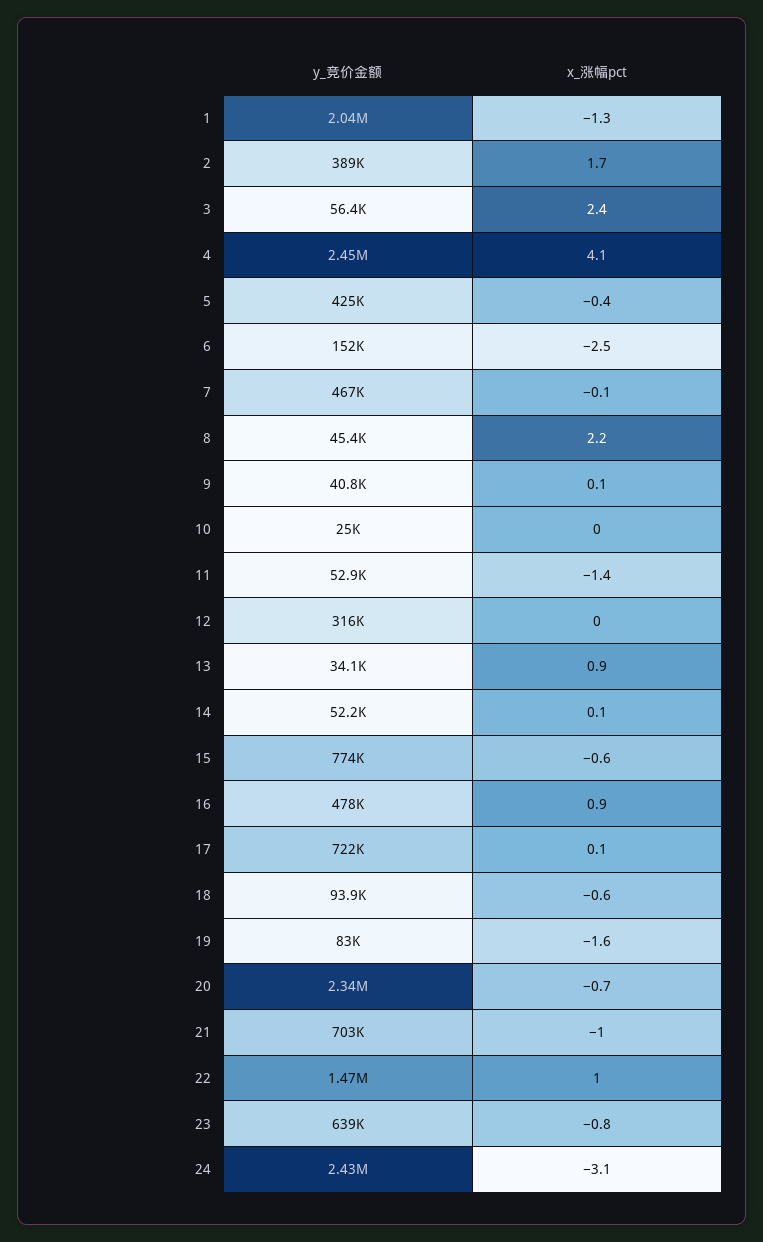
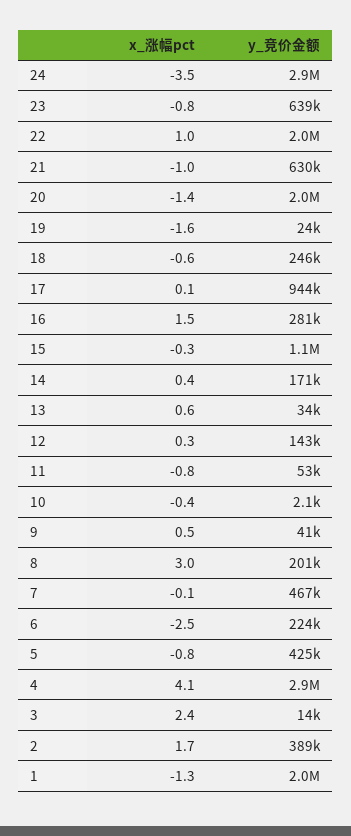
  {
    "y_竞价金额": {
      "1": 2040000,
      "2": 389000,
-     "3": 56400,
+     "3": 14000,
-     "4": 2450000,
+     "4": 2900000,
      "5": 425000,
-     "6": 152000,
+     "6": 224000,
      "7": 467000,
-     "8": 45400,
+     "8": 201000,
      "9": 40800,
-     "10": 25000,
+     "10": 2100,
      "11": 52900,
-     "12": 316000,
+     "12": 143000,
      "13": 34100,
-     "14": 52200,
+     "14": 171000,
-     "15": 774000,
+     "15": 1100000,
-     "16": 478000,
+     "16": 281000,
-     "17": 722000,
+     "17": 944000,
-     "18": 93900,
+     "18": 246000,
-     "19": 83000,
+     "19": 24000,
-     "20": 2340000,
+     "20": 2000000,
-     "21": 703000,
+     "21": 630000,
-     "22": 1470000,
+     "22": 2000000,
      "23": 639000,
-     "24": 2430000
+     "24": 2900000
    },
    "x_涨幅pct": {
      "1": -1.3,
      "2": 1.7,
      "3": 2.4,
      "4": 4.1,
-     "5": -0.4,
+     "5": -0.8,
      "6": -2.5,
      "7": -0.1,
-     "8": 2.2,
+     "8": 3,
-     "9": 0.1,
+     "9": 0.5,
-     "10": 0,
+     "10": -0.4,
-     "11": -1.4,
+     "11": -0.8,
-     "12": 0,
+     "12": 0.3,
-     "13": 0.9,
+     "13": 0.6,
-     "14": 0.1,
+     "14": 0.4,
-     "15": -0.6,
+     "15": -0.3,
-     "16": 0.9,
+     "16": 1.5,
      "17": 0.1,
      "18": -0.6,
      "19": -1.6,
-     "20": -0.7,
+     "20": -1.4,
      "21": -1,
      "22": 1,
      "23": -0.8,
-     "24": -3.1
+     "24": -3.5
    }
  }

